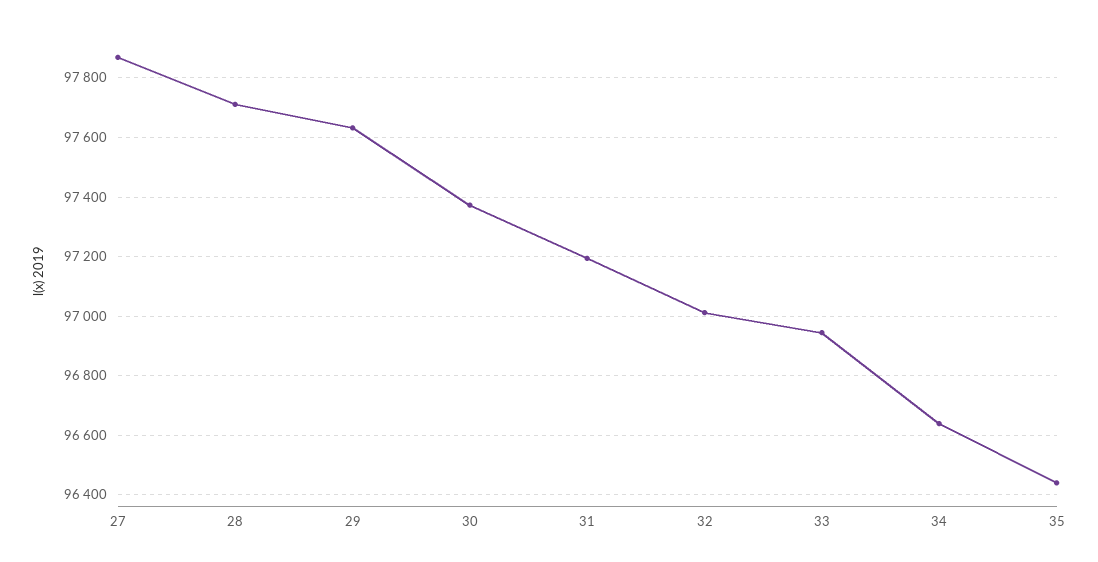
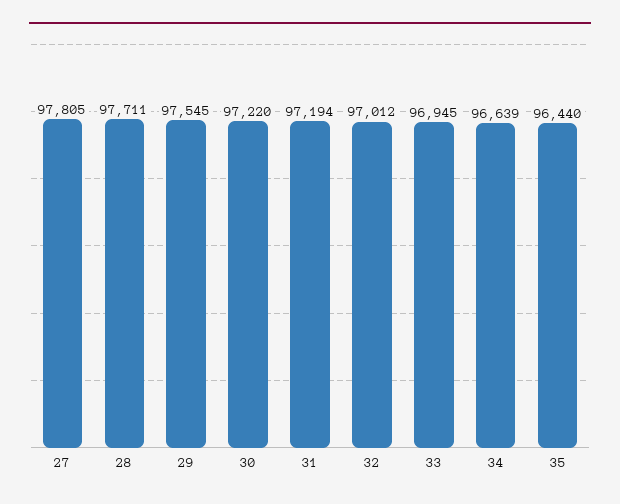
  {
-   "27": 97875,
+   "27": 97805,
    "28": 97711,
-   "29": 97625,
+   "29": 97545,
-   "30": 97375,
+   "30": 97220,
    "31": 97194,
    "32": 97012,
    "33": 96945,
    "34": 96639,
    "35": 96440
  }

